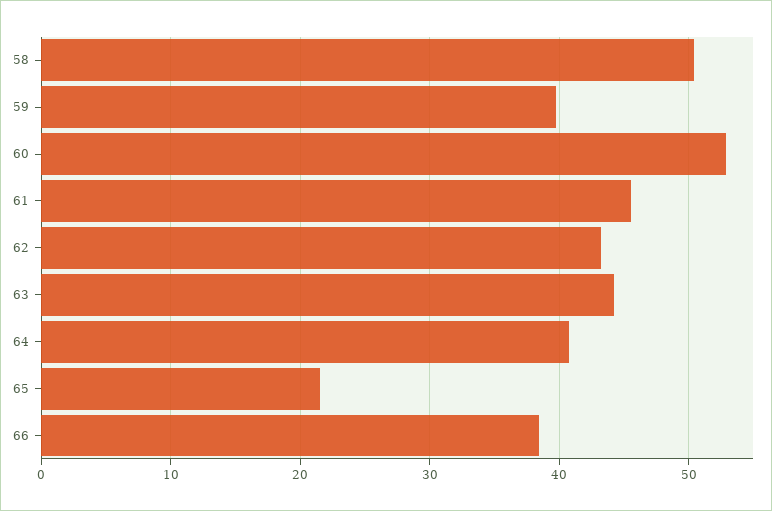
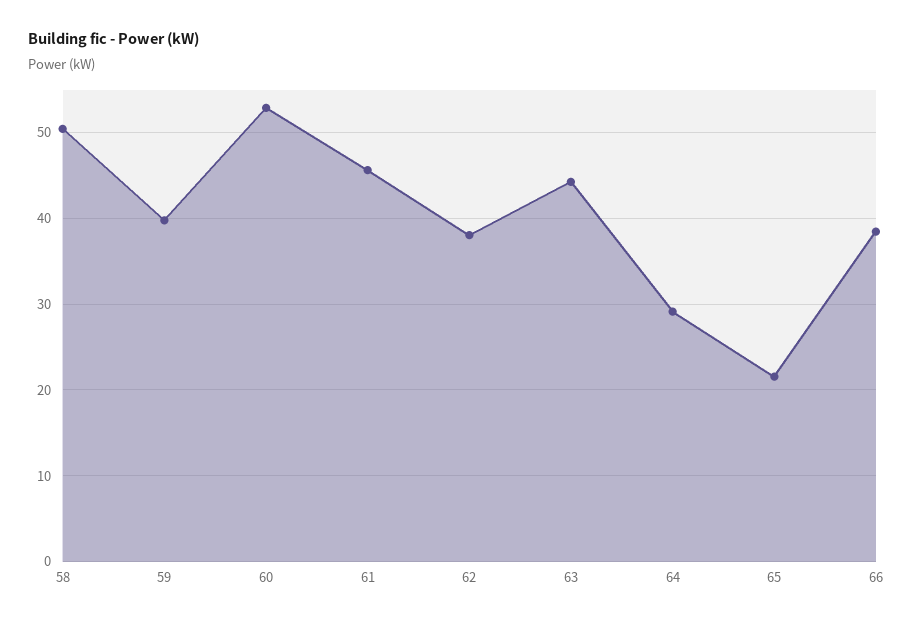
  {
    "58": 50,
    "59": 40,
    "60": 53,
    "61": 46,
-   "62": 43,
+   "62": 38,
    "63": 44,
-   "64": 41,
+   "64": 29,
    "65": 22,
    "66": 38
  }

